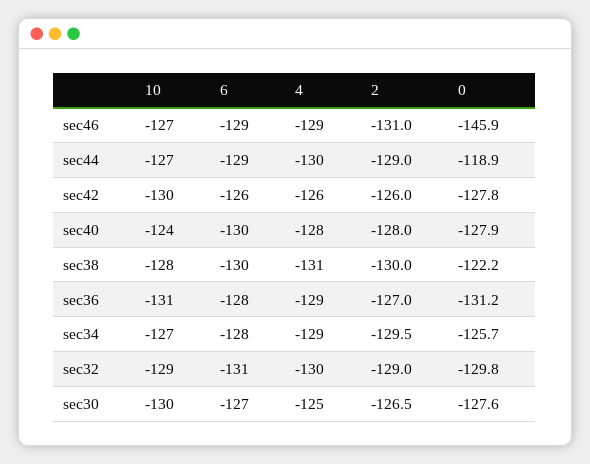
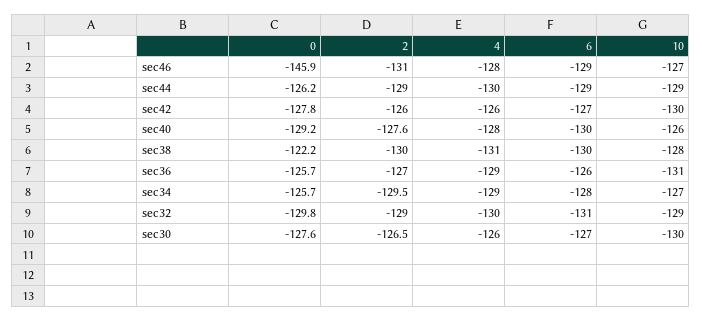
  {
    "10": {
      "sec46": -127,
-     "sec44": -127,
+     "sec44": -129,
      "sec42": -130,
-     "sec40": -124,
+     "sec40": -126,
      "sec38": -128,
      "sec36": -131,
      "sec34": -127,
      "sec32": -129,
      "sec30": -130
    },
    "6": {
      "sec46": -129,
      "sec44": -129,
-     "sec42": -126,
+     "sec42": -127,
      "sec40": -130,
      "sec38": -130,
-     "sec36": -128,
+     "sec36": -126,
      "sec34": -128,
      "sec32": -131,
      "sec30": -127
    },
    "4": {
-     "sec46": -129,
+     "sec46": -128,
      "sec44": -130,
      "sec42": -126,
      "sec40": -128,
      "sec38": -131,
      "sec36": -129,
      "sec34": -129,
      "sec32": -130,
-     "sec30": -125
+     "sec30": -126
    },
    "2": {
      "sec46": -131,
      "sec44": -129,
      "sec42": -126,
-     "sec40": -128,
+     "sec40": -127.6,
      "sec38": -130,
      "sec36": -127,
      "sec34": -129.5,
      "sec32": -129,
      "sec30": -126.5
    },
    "0": {
      "sec46": -145.9,
-     "sec44": -118.9,
+     "sec44": -126.2,
      "sec42": -127.8,
-     "sec40": -127.9,
+     "sec40": -129.2,
      "sec38": -122.2,
-     "sec36": -131.2,
+     "sec36": -125.7,
      "sec34": -125.7,
      "sec32": -129.8,
      "sec30": -127.6
    }
  }

